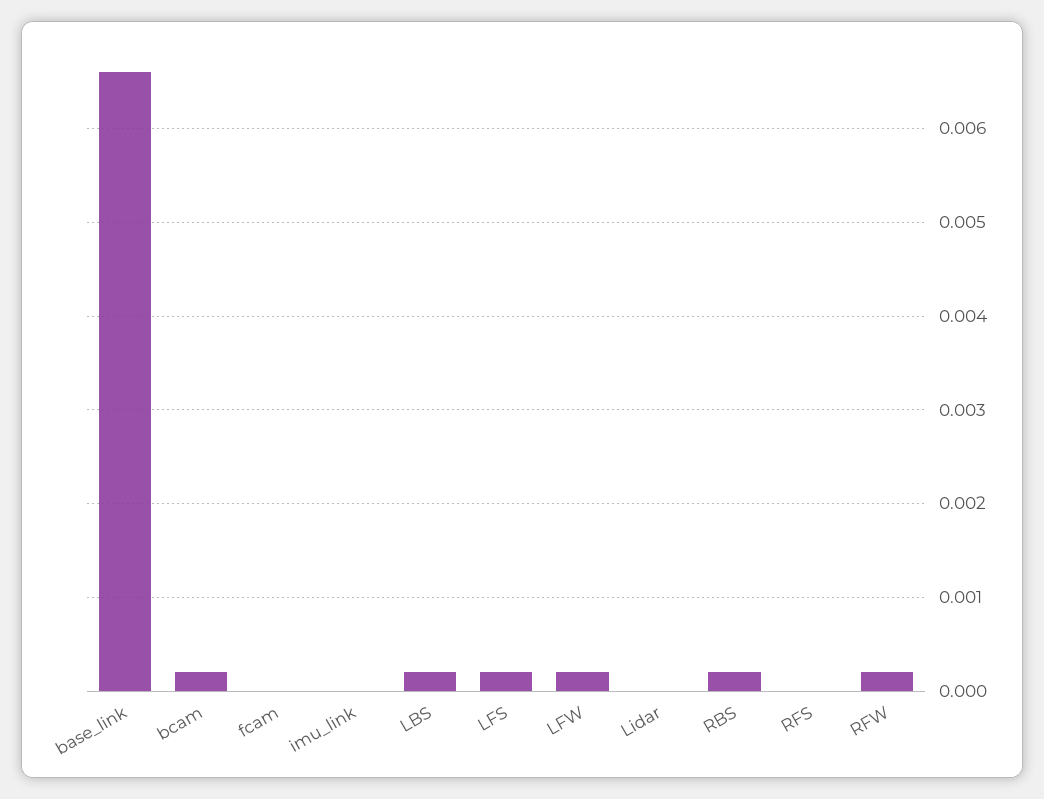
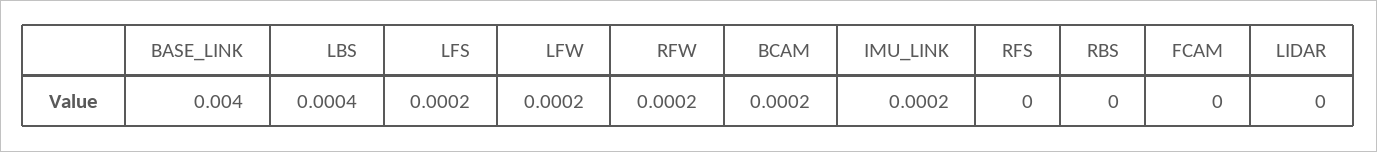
  {
-   "base_link": 0.0066,
+   "base_link": 0.004,
    "bcam": 0.0002,
    "fcam": 0,
-   "imu_link": 0,
+   "imu_link": 0.0002,
-   "LBS": 0.0002,
+   "LBS": 0.0004,
    "LFS": 0.0002,
    "LFW": 0.0002,
    "Lidar": 0,
-   "RBS": 0.0002,
+   "RBS": 0,
    "RFS": 0,
    "RFW": 0.0002
  }

